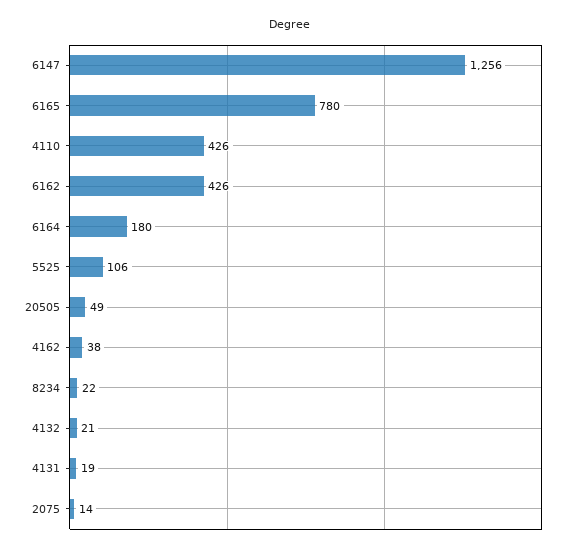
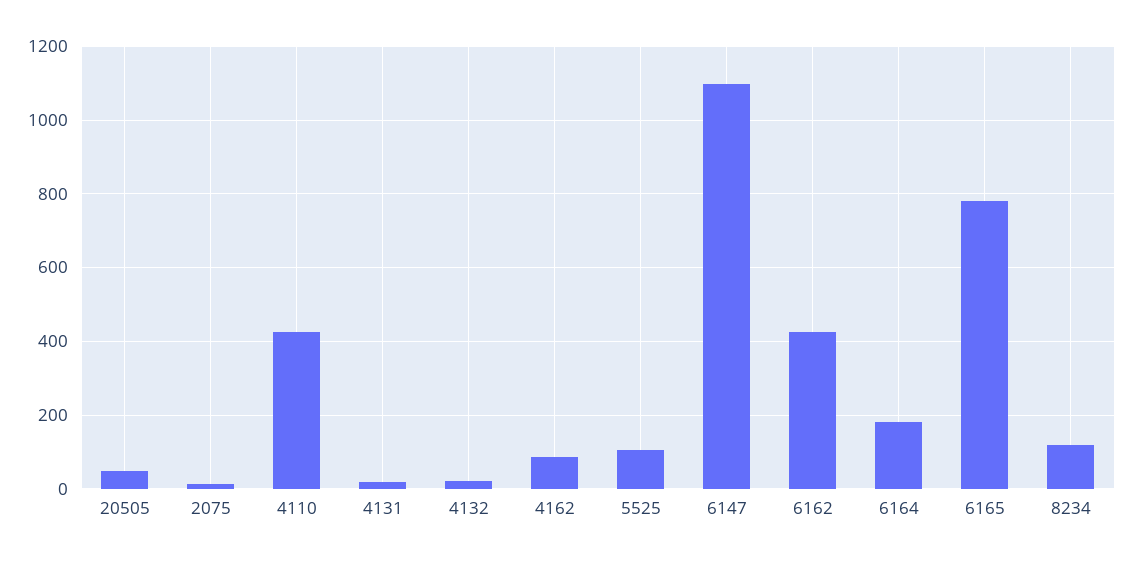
  {
-   "6147": 1256,
+   "6147": 1100,
    "6165": 780,
    "4110": 426,
    "6162": 426,
    "6164": 180,
    "5525": 106,
    "20505": 49,
-   "4162": 38,
+   "4162": 80,
-   "8234": 22,
+   "8234": 120,
    "4132": 21,
    "4131": 19,
    "2075": 14
  }

